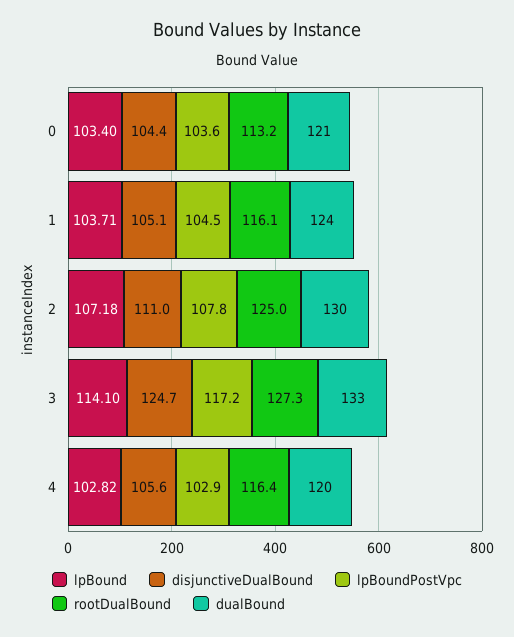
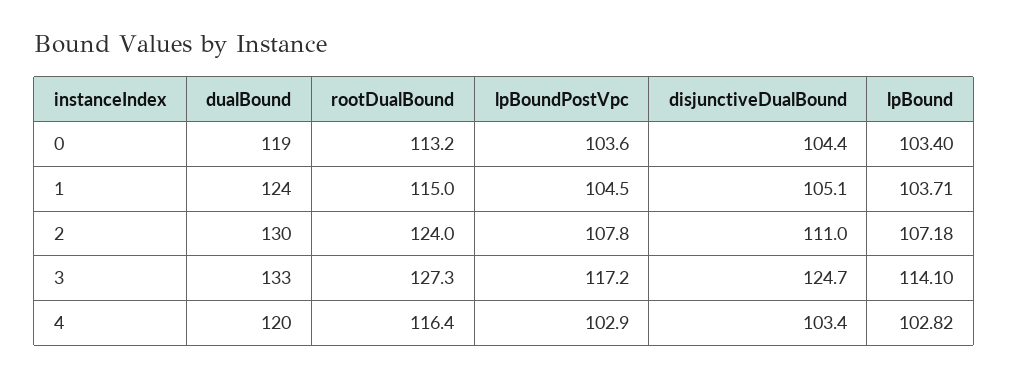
  {
    "lpBound": {
      "0": 103.4,
      "1": 103.71,
      "2": 107.18,
      "3": 114.1,
      "4": 102.82
    },
    "disjunctiveDualBound": {
      "0": 104.4,
      "1": 105.1,
      "2": 111,
      "3": 124.7,
-     "4": 105.6
+     "4": 103.4
    },
    "lpBoundPostVpc": {
      "0": 103.6,
      "1": 104.5,
      "2": 107.8,
      "3": 117.2,
      "4": 102.9
    },
    "rootDualBound": {
      "0": 113.2,
-     "1": 116.1,
+     "1": 115,
-     "2": 125,
+     "2": 124,
      "3": 127.3,
      "4": 116.4
    },
    "dualBound": {
-     "0": 121,
+     "0": 119,
      "1": 124,
      "2": 130,
      "3": 133,
      "4": 120
    }
  }

